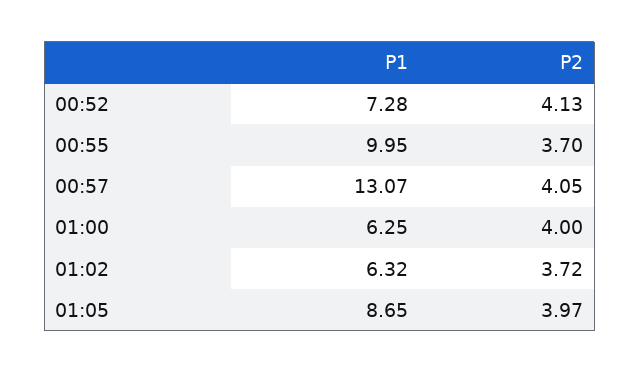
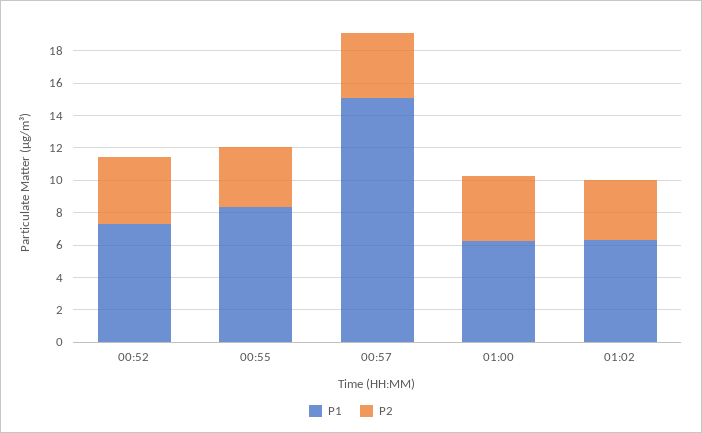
  {
    "P1": {
      "00:52": 7.28,
-     "00:55": 9.95,
+     "00:55": 8.5,
-     "00:57": 13.07,
+     "00:57": 15,
      "01:00": 6.25,
-     "01:02": 6.32,
+     "01:02": 6.32
-     "01:05": 8.65
    },
    "P2": {
      "00:52": 4.13,
      "00:55": 3.7,
      "00:57": 4.05,
      "01:00": 4,
-     "01:02": 3.72,
+     "01:02": 3.72
-     "01:05": 3.97
    }
  }

